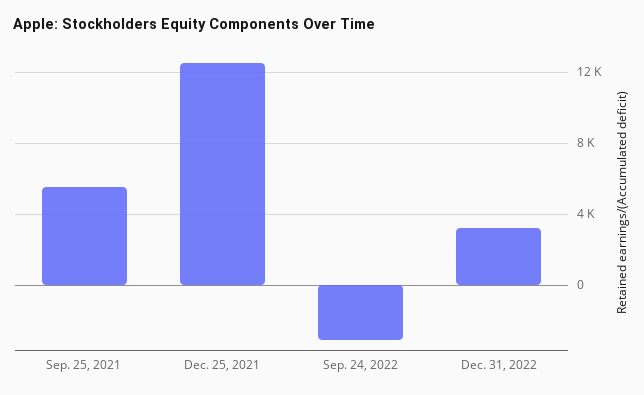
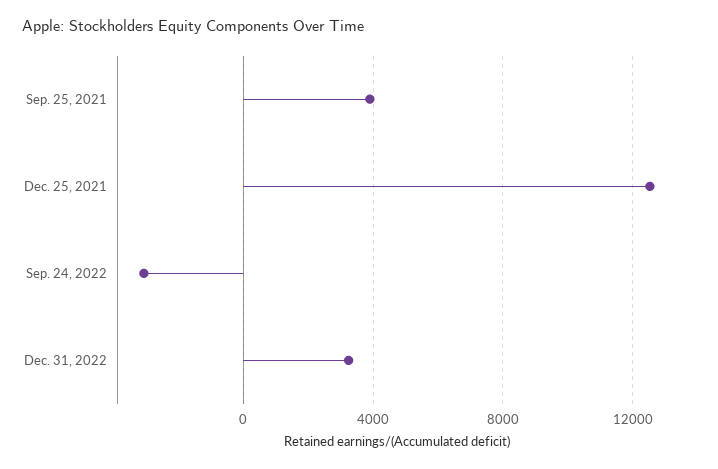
  {
-   "Sep. 25, 2021": 5500,
+   "Sep. 25, 2021": 4000,
    "Dec. 25, 2021": 12500,
    "Sep. 24, 2022": -3000,
    "Dec. 31, 2022": 3000
  }

